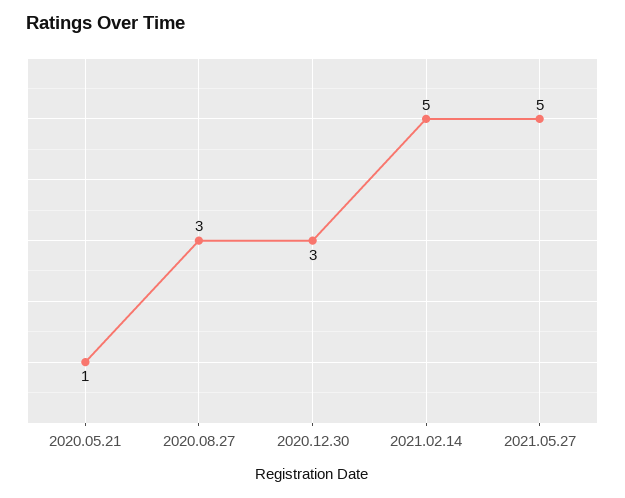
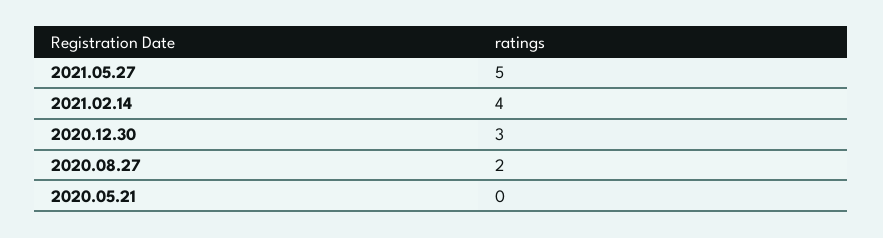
  {
-   "2020.05.21": 1,
+   "2020.05.21": 0,
-   "2020.08.27": 3,
+   "2020.08.27": 2,
    "2020.12.30": 3,
-   "2021.02.14": 5,
+   "2021.02.14": 4,
    "2021.05.27": 5
  }

